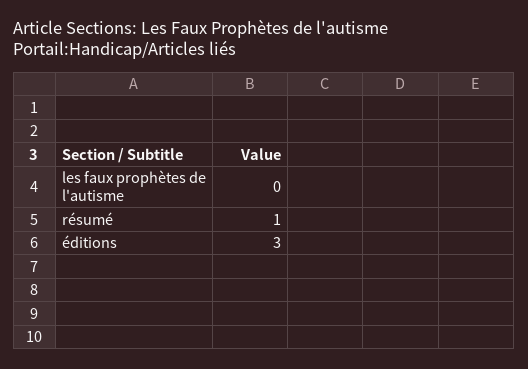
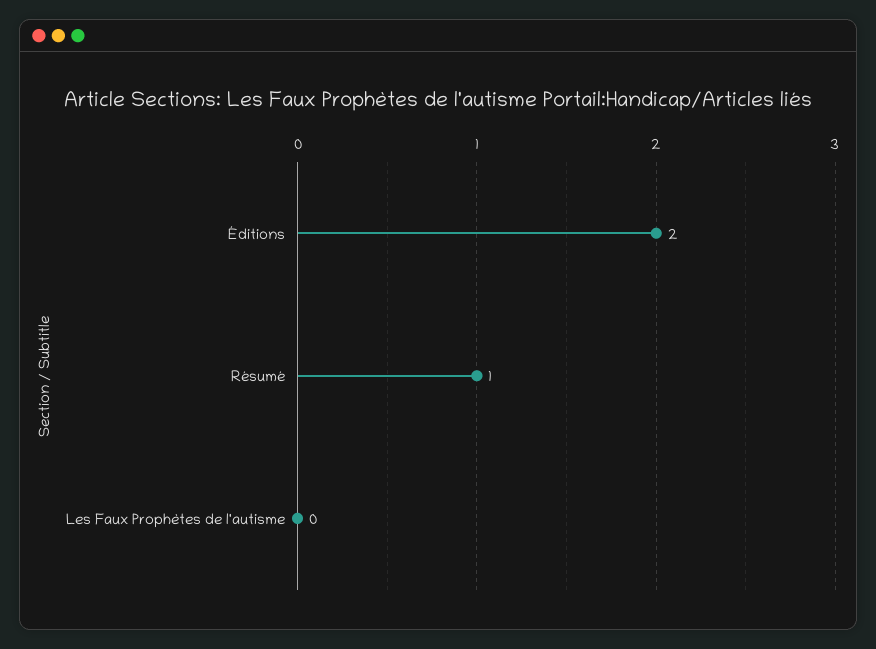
  {
    "les faux prophètes de l'autisme": 0,
    "résumé": 1,
-   "éditions": 3
+   "éditions": 2
  }

